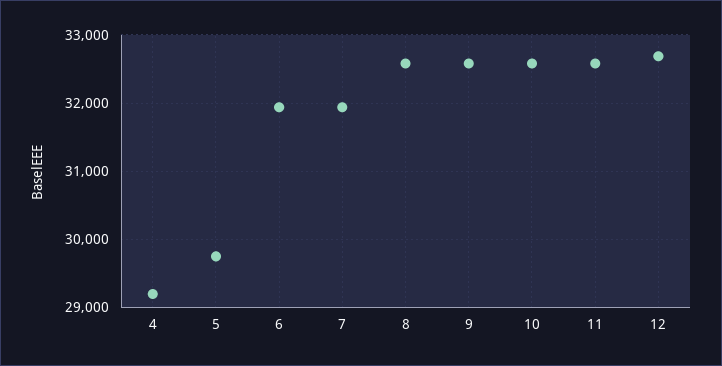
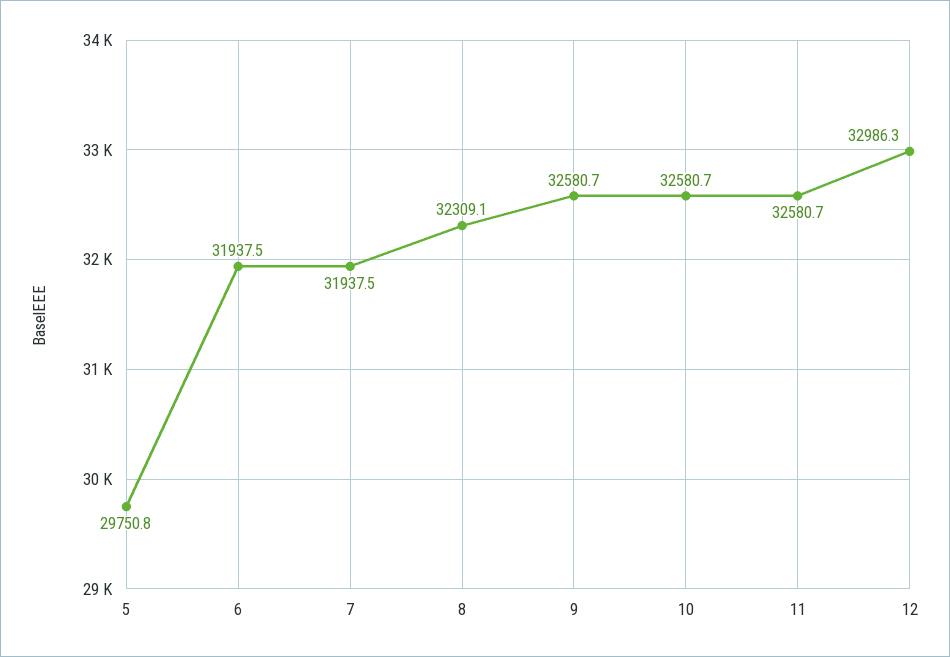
  {
-   "4": 29200,
    "5": 29750.8,
    "6": 31937.5,
    "7": 31937.5,
-   "8": 32600,
+   "8": 32309.1,
    "9": 32580.7,
    "10": 32580.7,
    "11": 32580.7,
-   "12": 32700
+   "12": 32986.3
  }

